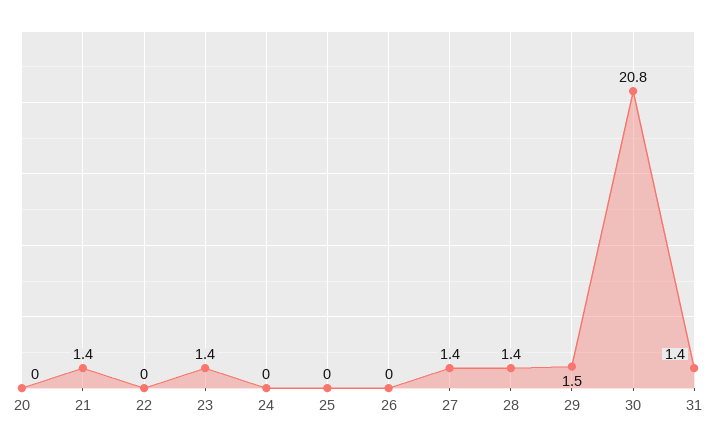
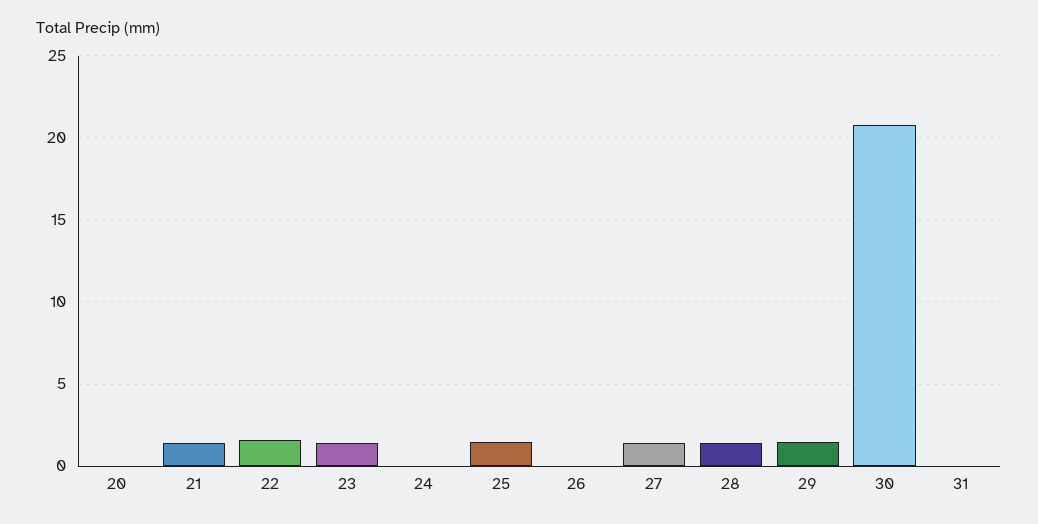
  {
    "20": 0,
    "21": 1.4,
-   "22": 0,
+   "22": 1.5,
    "23": 1.4,
    "24": 0,
-   "25": 0,
+   "25": 1.5,
    "26": 0,
    "27": 1.4,
    "28": 1.4,
    "29": 1.5,
    "30": 20.8,
-   "31": 1.4
+   "31": 0
  }

